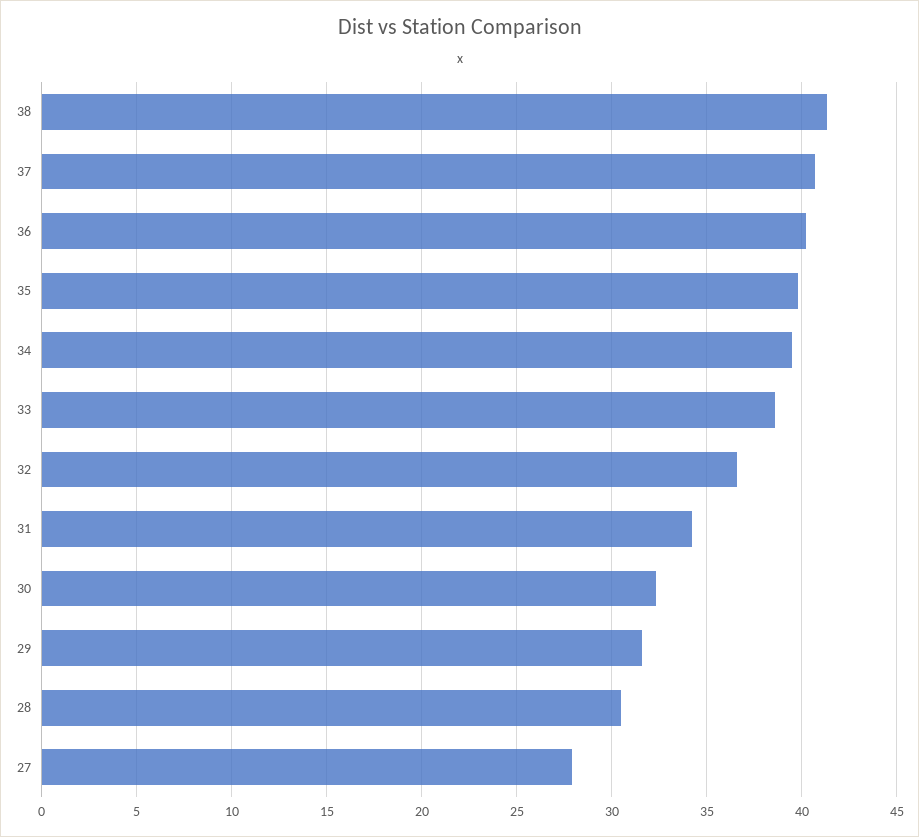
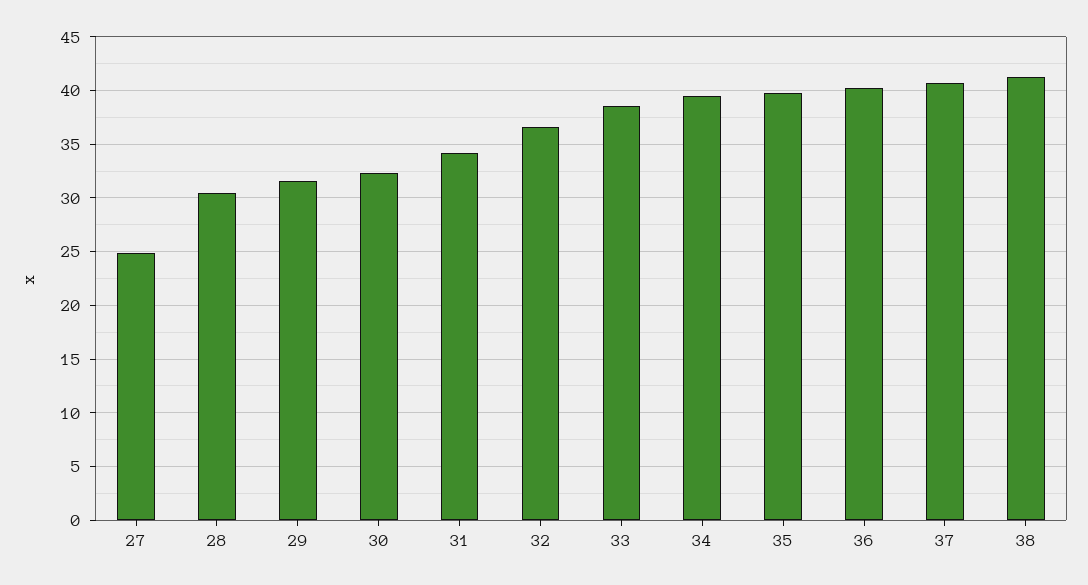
  {
    "38": 41.5,
    "37": 40.5,
    "36": 40,
    "35": 40,
    "34": 39.5,
    "33": 38.5,
    "32": 36.5,
    "31": 34,
    "30": 32.5,
    "29": 31.5,
    "28": 30.5,
-   "27": 28
+   "27": 25
  }

